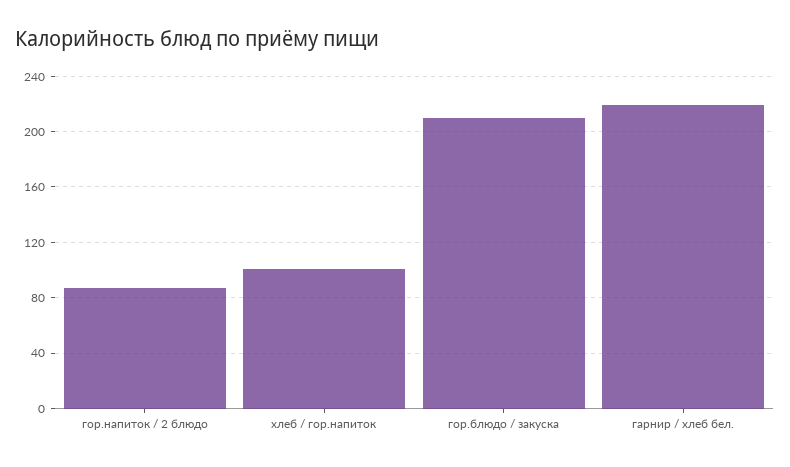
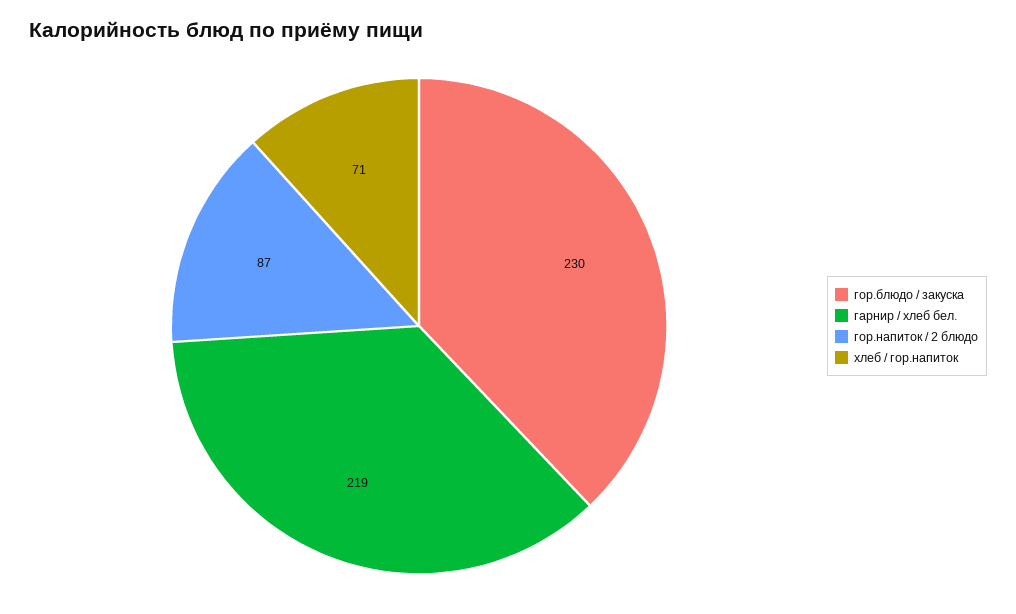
  {
    "гор.напиток / 2 блюдо": 87,
-   "хлеб / гор.напиток": 100,
+   "хлеб / гор.напиток": 71,
-   "гор.блюдо / закуска": 210,
+   "гор.блюдо / закуска": 230,
    "гарнир / хлеб бел.": 219
  }

